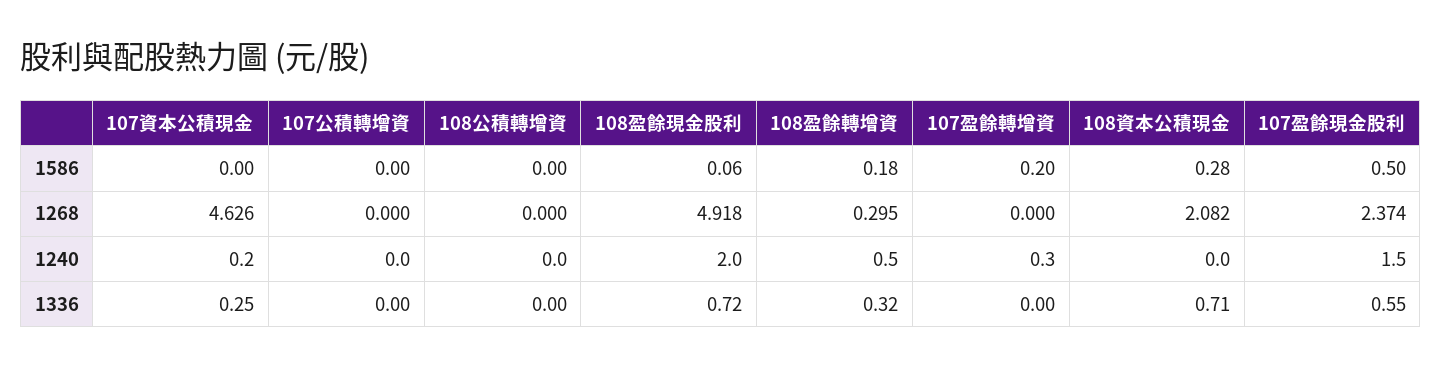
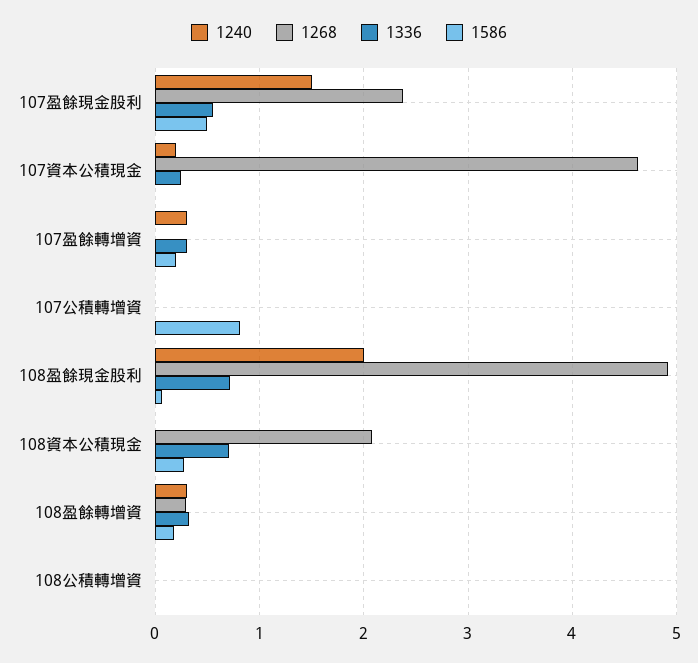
  {
    "1586": {
      "107資本公積現金": 0,
-     "107公積轉增資": 0,
+     "107公積轉增資": 0.8,
      "108公積轉增資": 0,
      "108盈餘現金股利": 0.06,
      "108盈餘轉增資": 0.18,
      "107盈餘轉增資": 0.2,
      "108資本公積現金": 0.28,
      "107盈餘現金股利": 0.5
    },
    "1268": {
      "107資本公積現金": 4.626,
      "107公積轉增資": 0,
      "108公積轉增資": 0,
      "108盈餘現金股利": 4.918,
      "108盈餘轉增資": 0.295,
      "107盈餘轉增資": 0,
      "108資本公積現金": 2.082,
      "107盈餘現金股利": 2.374
    },
    "1240": {
      "107資本公積現金": 0.2,
      "107公積轉增資": 0,
      "108公積轉增資": 0,
      "108盈餘現金股利": 2,
-     "108盈餘轉增資": 0.5,
+     "108盈餘轉增資": 0.3,
      "107盈餘轉增資": 0.3,
      "108資本公積現金": 0,
      "107盈餘現金股利": 1.5
    },
    "1336": {
      "107資本公積現金": 0.25,
      "107公積轉增資": 0,
      "108公積轉增資": 0,
      "108盈餘現金股利": 0.72,
      "108盈餘轉增資": 0.32,
-     "107盈餘轉增資": 0,
+     "107盈餘轉增資": 0.3,
      "108資本公積現金": 0.71,
      "107盈餘現金股利": 0.55
    }
  }

